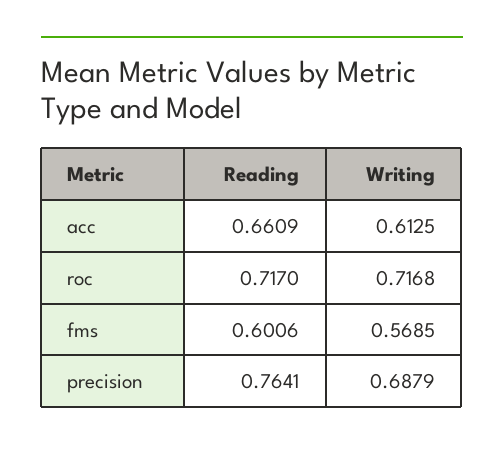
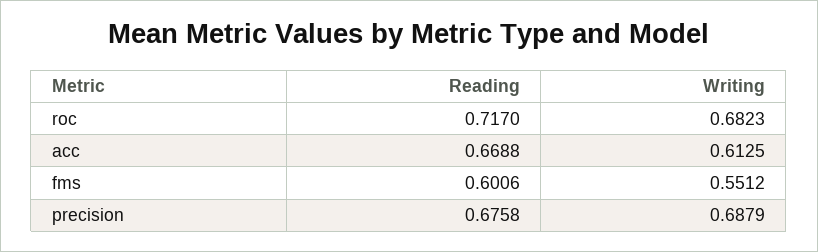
  {
    "Reading": {
-     "acc": 0.6609,
+     "acc": 0.6688,
      "roc": 0.717,
      "fms": 0.6006,
-     "precision": 0.7641
+     "precision": 0.6758
    },
    "Writing": {
      "acc": 0.6125,
-     "roc": 0.7168,
+     "roc": 0.6823,
-     "fms": 0.5685,
+     "fms": 0.5512,
      "precision": 0.6879
    }
  }

